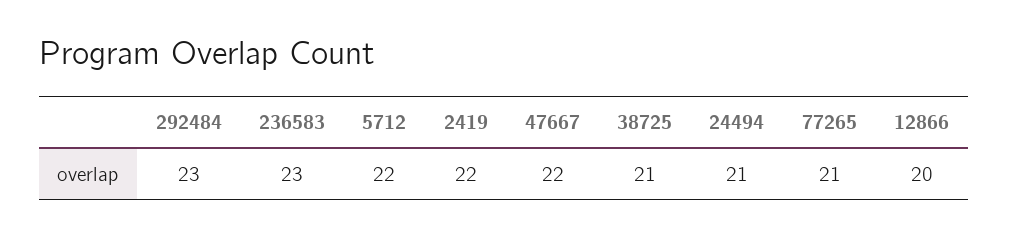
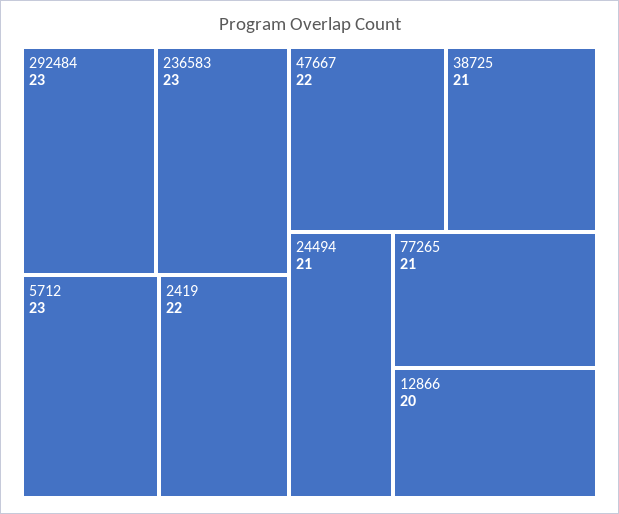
  {
    "292484": 23,
    "236583": 23,
-   "5712": 22,
+   "5712": 23,
    "2419": 22,
    "47667": 22,
    "38725": 21,
    "24494": 21,
    "77265": 21,
    "12866": 20
  }

